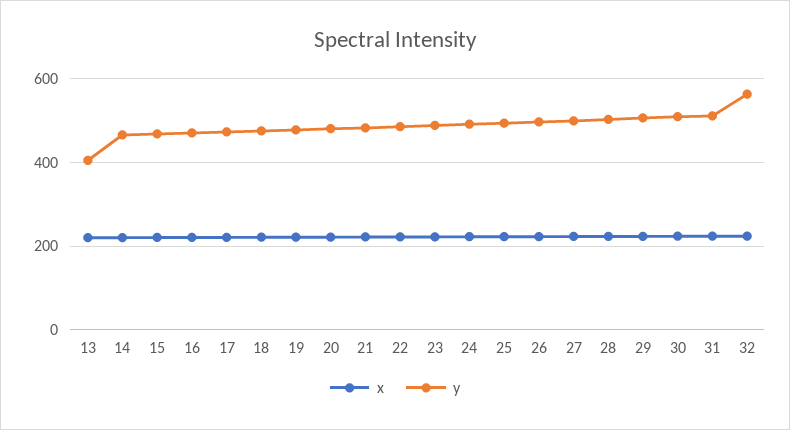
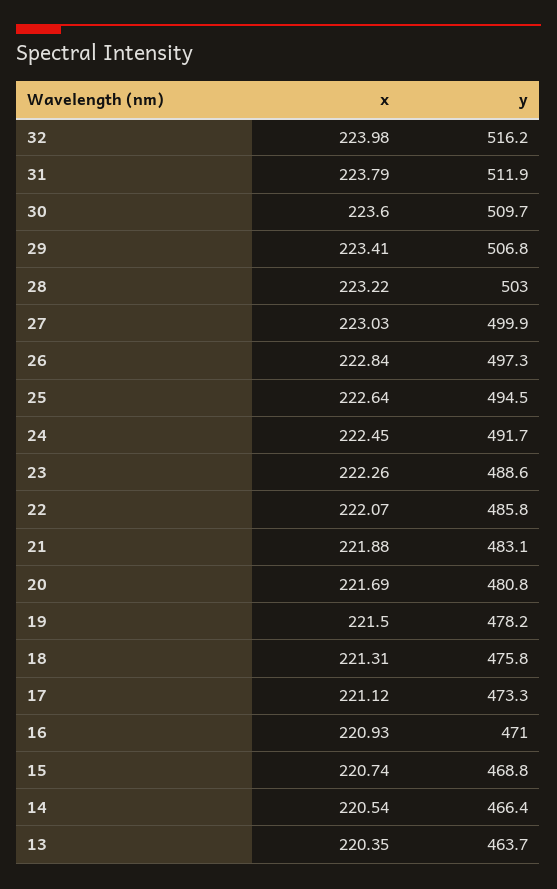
  {
    "x": {
      "13": 220.35,
      "14": 220.54,
      "15": 220.74,
      "16": 220.93,
      "17": 221.12,
      "18": 221.31,
      "19": 221.5,
      "20": 221.69,
      "21": 221.88,
      "22": 222.07,
      "23": 222.26,
      "24": 222.45,
      "25": 222.64,
      "26": 222.84,
      "27": 223.03,
      "28": 223.22,
      "29": 223.41,
      "30": 223.6,
      "31": 223.79,
      "32": 223.98
    },
    "y": {
-     "13": 400,
+     "13": 463.7,
      "14": 466.4,
      "15": 468.8,
      "16": 471,
      "17": 473.3,
      "18": 475.8,
      "19": 478.2,
      "20": 480.8,
      "21": 483.1,
      "22": 485.8,
      "23": 488.6,
      "24": 491.7,
      "25": 494.5,
      "26": 497.3,
      "27": 499.9,
      "28": 503,
      "29": 506.8,
      "30": 509.7,
      "31": 511.9,
-     "32": 560
+     "32": 516.2
    }
  }

